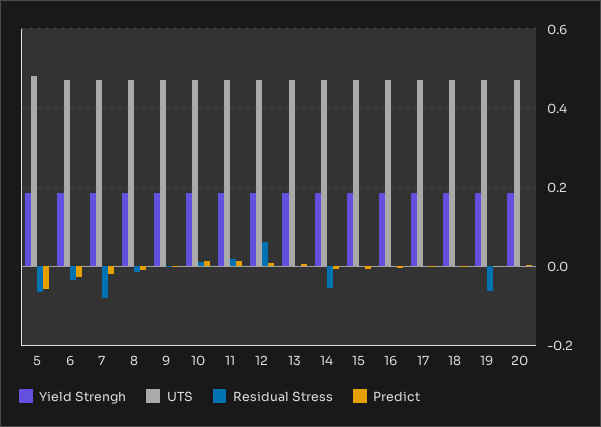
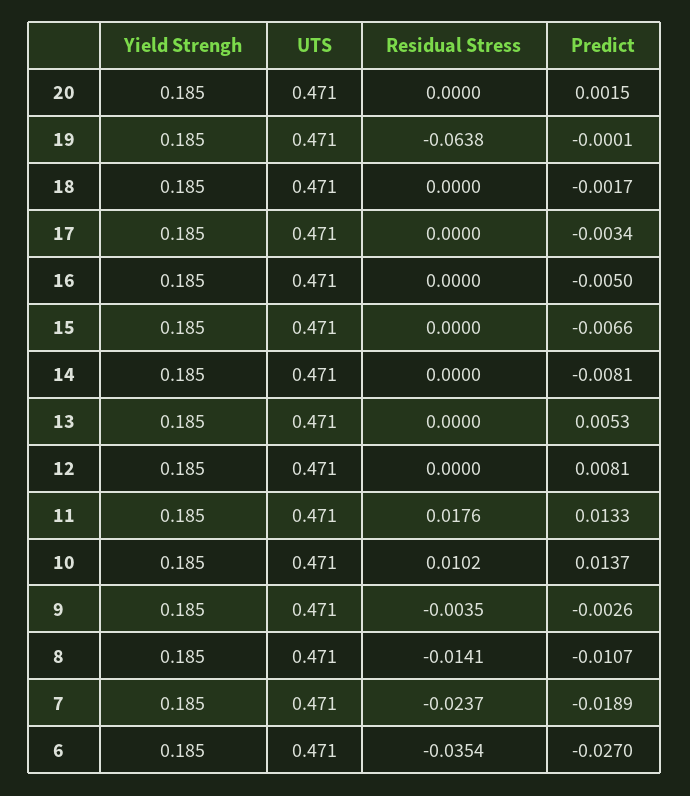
  {
    "Yield Strengh": {
-     "5": 0.18,
      "6": 0.185,
      "7": 0.185,
      "8": 0.185,
      "9": 0.185,
      "10": 0.185,
      "11": 0.185,
      "12": 0.185,
      "13": 0.185,
      "14": 0.185,
      "15": 0.185,
      "16": 0.185,
      "17": 0.185,
      "18": 0.185,
      "19": 0.185,
      "20": 0.185
    },
    "UTS": {
-     "5": 0.48,
      "6": 0.471,
      "7": 0.471,
      "8": 0.471,
      "9": 0.471,
      "10": 0.471,
      "11": 0.471,
      "12": 0.471,
      "13": 0.471,
      "14": 0.471,
      "15": 0.471,
      "16": 0.471,
      "17": 0.471,
      "18": 0.471,
      "19": 0.471,
      "20": 0.471
    },
    "Residual Stress": {
-     "5": -0.06,
      "6": -0.0354,
-     "7": -0.08,
+     "7": -0.0237,
      "8": -0.0141,
      "9": -0.0035,
      "10": 0.0102,
      "11": 0.0176,
-     "12": 0.06,
+     "12": 0,
      "13": 0,
-     "14": -0.06,
+     "14": 0,
      "15": 0,
      "16": 0,
      "17": 0,
      "18": 0,
      "19": -0.0638,
      "20": 0
    },
    "Predict": {
-     "5": -0.06,
      "6": -0.027,
      "7": -0.0189,
      "8": -0.0107,
      "9": -0.0026,
      "10": 0.0137,
      "11": 0.0133,
      "12": 0.0081,
      "13": 0.0053,
      "14": -0.0081,
      "15": -0.0066,
      "16": -0.005,
      "17": -0.0034,
      "18": -0.0017,
      "19": -0.0001,
      "20": 0.0015
    }
  }

